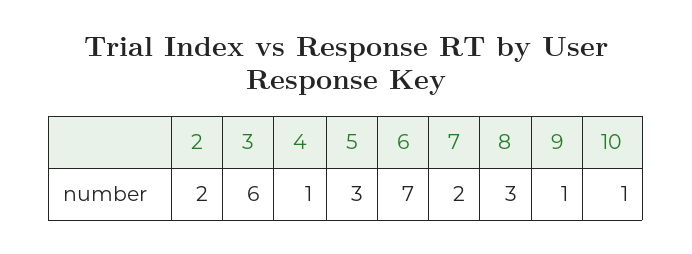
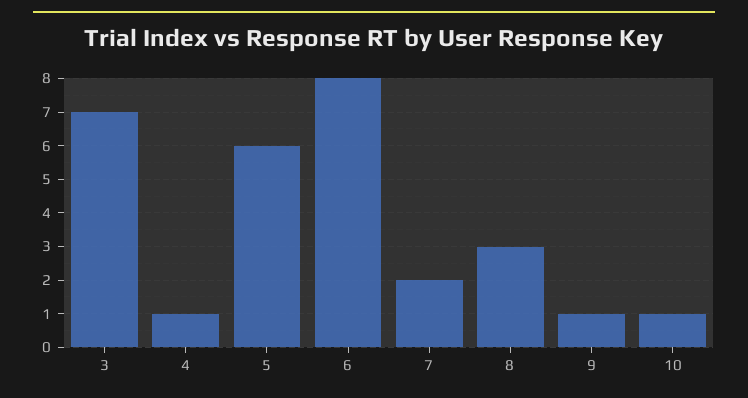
  {
-   "2": 2,
-   "3": 6,
+   "3": 7,
    "4": 1,
-   "5": 3,
+   "5": 6,
-   "6": 7,
+   "6": 8,
    "7": 2,
    "8": 3,
    "9": 1,
    "10": 1
  }

